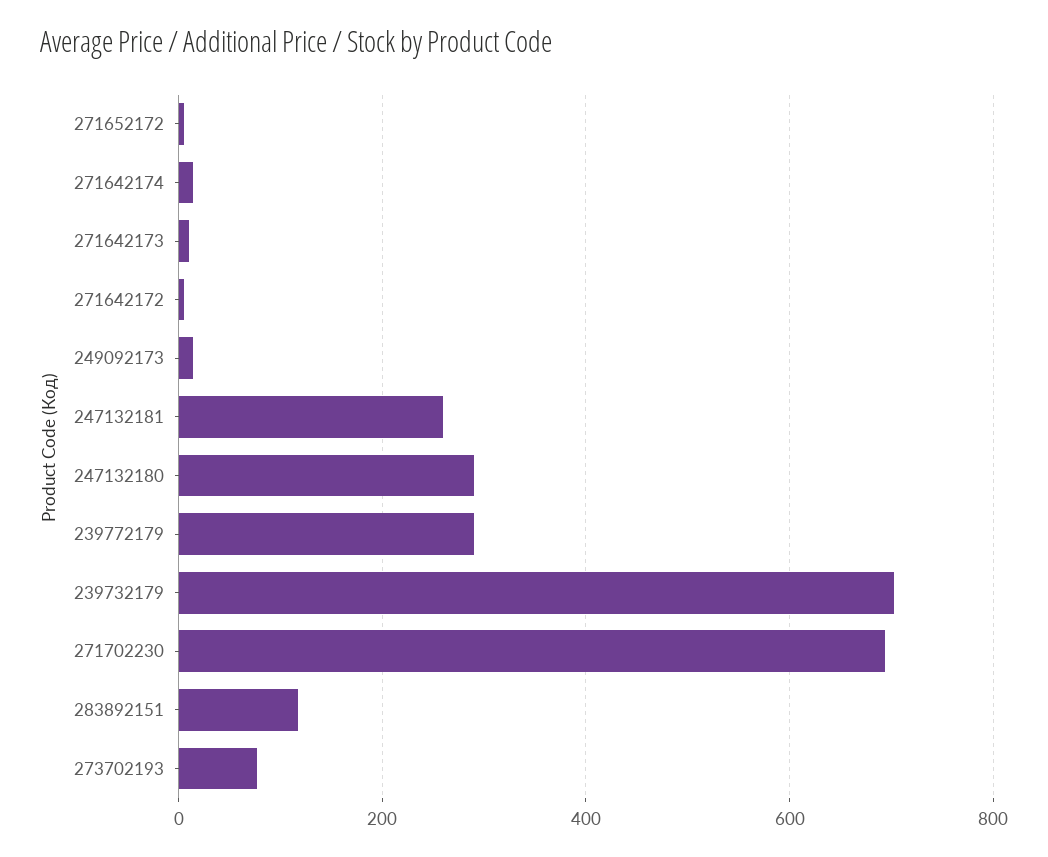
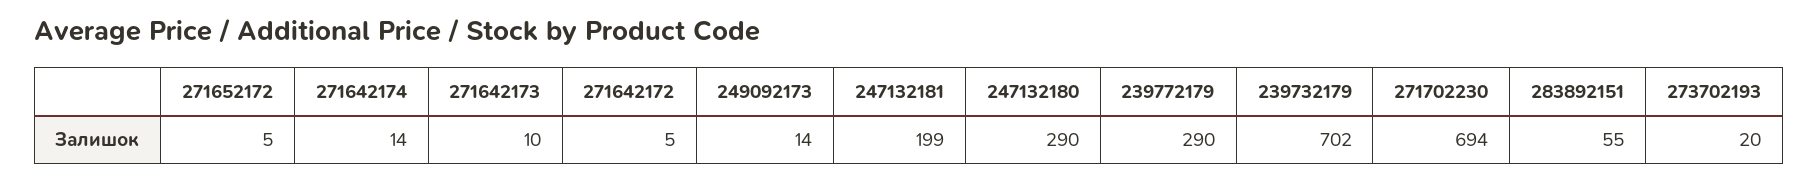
  {
    "271652172": 5,
    "271642174": 14,
    "271642173": 10,
    "271642172": 5,
    "249092173": 14,
-   "247132181": 260,
+   "247132181": 199,
    "247132180": 290,
    "239772179": 290,
    "239732179": 702,
    "271702230": 694,
-   "283892151": 120,
+   "283892151": 55,
-   "273702193": 80
+   "273702193": 20
  }

